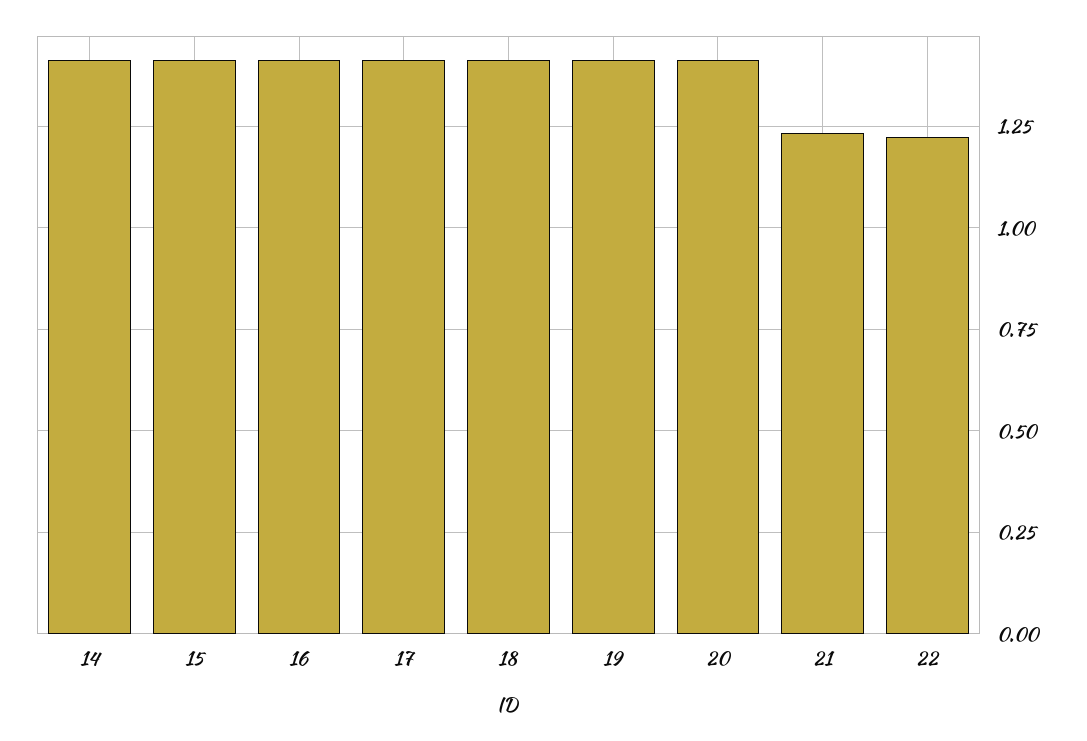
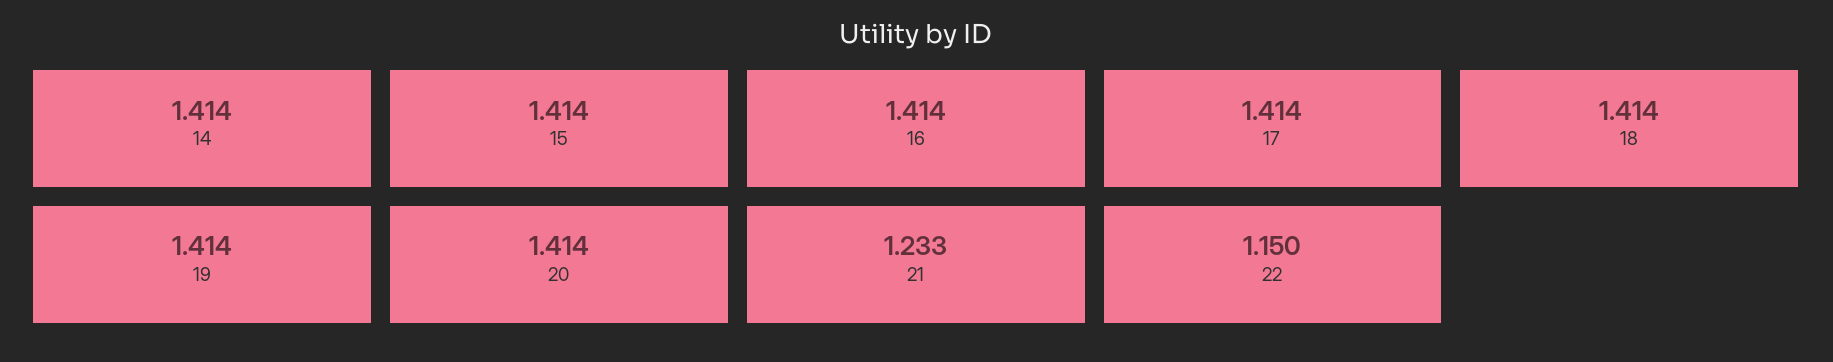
  {
    "14": 1.414,
    "15": 1.414,
    "16": 1.414,
    "17": 1.414,
    "18": 1.414,
    "19": 1.414,
    "20": 1.414,
    "21": 1.233,
-   "22": 1.225
+   "22": 1.15
  }

